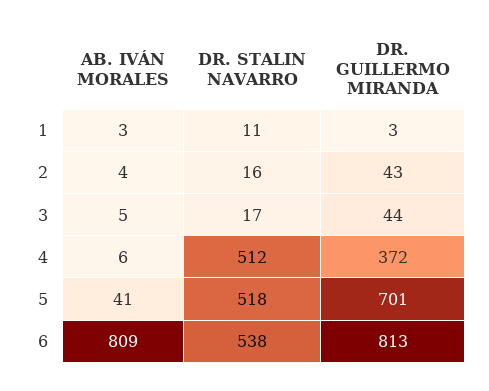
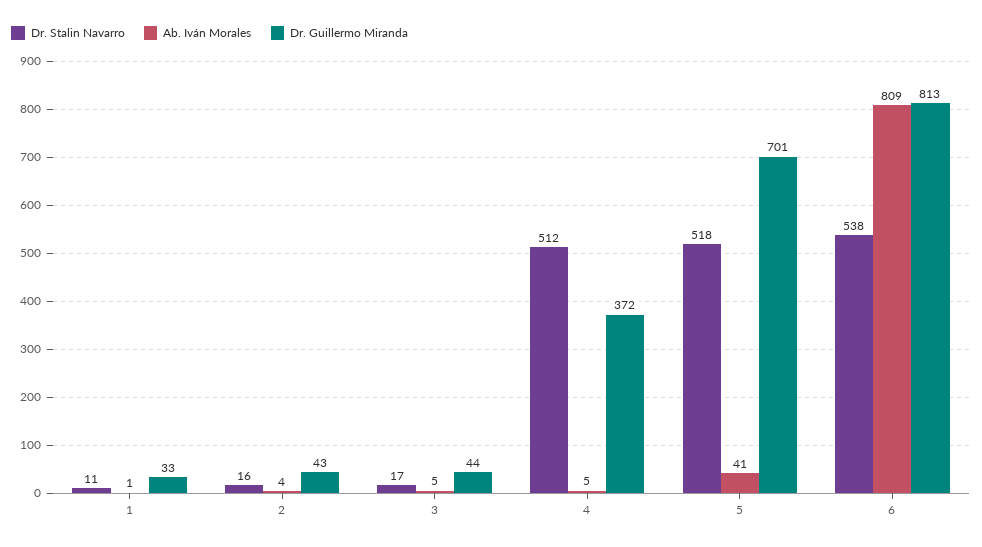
  {
    "AB. IVÁN MORALES": {
-     "1": 3,
+     "1": 1,
      "2": 4,
      "3": 5,
-     "4": 6,
+     "4": 5,
      "5": 41,
      "6": 809
    },
    "DR. STALIN NAVARRO": {
      "1": 11,
      "2": 16,
      "3": 17,
      "4": 512,
      "5": 518,
      "6": 538
    },
    "DR. GUILLERMO MIRANDA": {
-     "1": 3,
+     "1": 33,
      "2": 43,
      "3": 44,
      "4": 372,
      "5": 701,
      "6": 813
    }
  }

